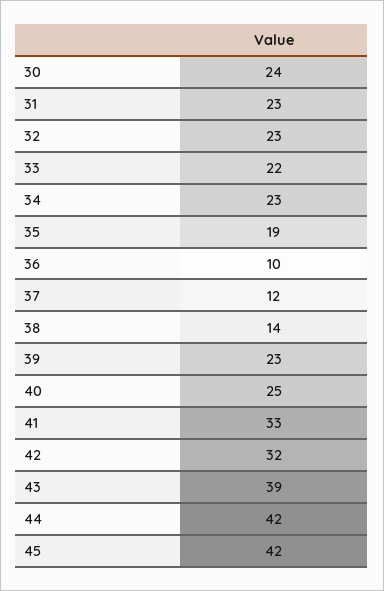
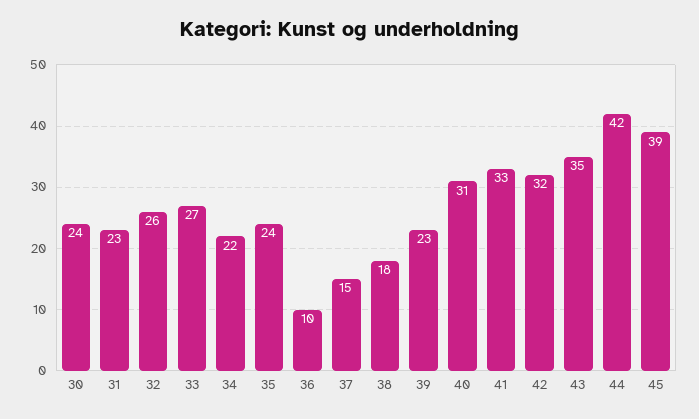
  {
    "30": 24,
    "31": 23,
-   "32": 23,
+   "32": 26,
-   "33": 22,
+   "33": 27,
-   "34": 23,
+   "34": 22,
-   "35": 19,
+   "35": 24,
    "36": 10,
-   "37": 12,
+   "37": 15,
-   "38": 14,
+   "38": 18,
    "39": 23,
-   "40": 25,
+   "40": 31,
    "41": 33,
    "42": 32,
-   "43": 39,
+   "43": 35,
    "44": 42,
-   "45": 42
+   "45": 39
  }

